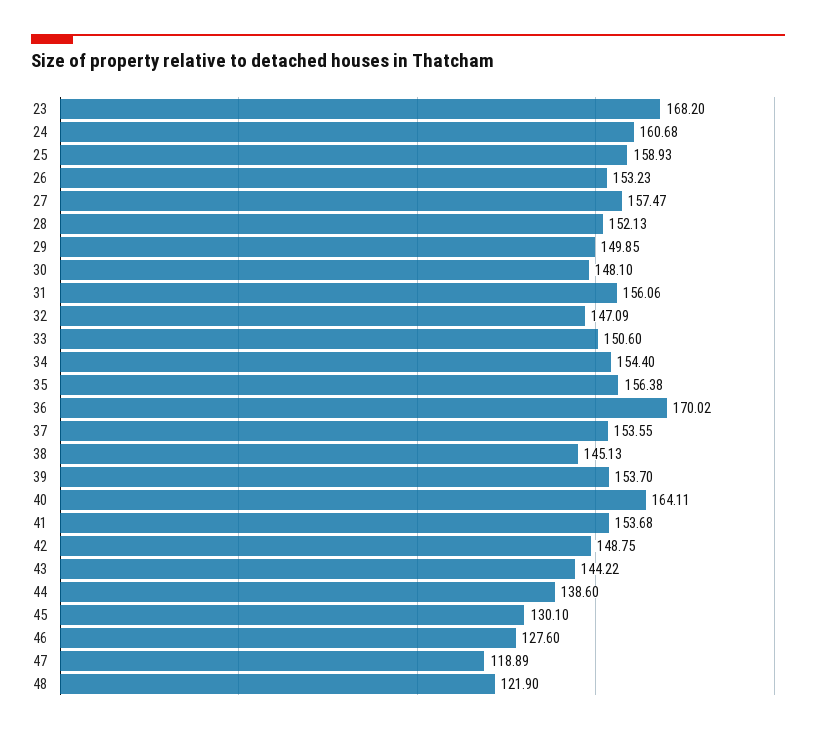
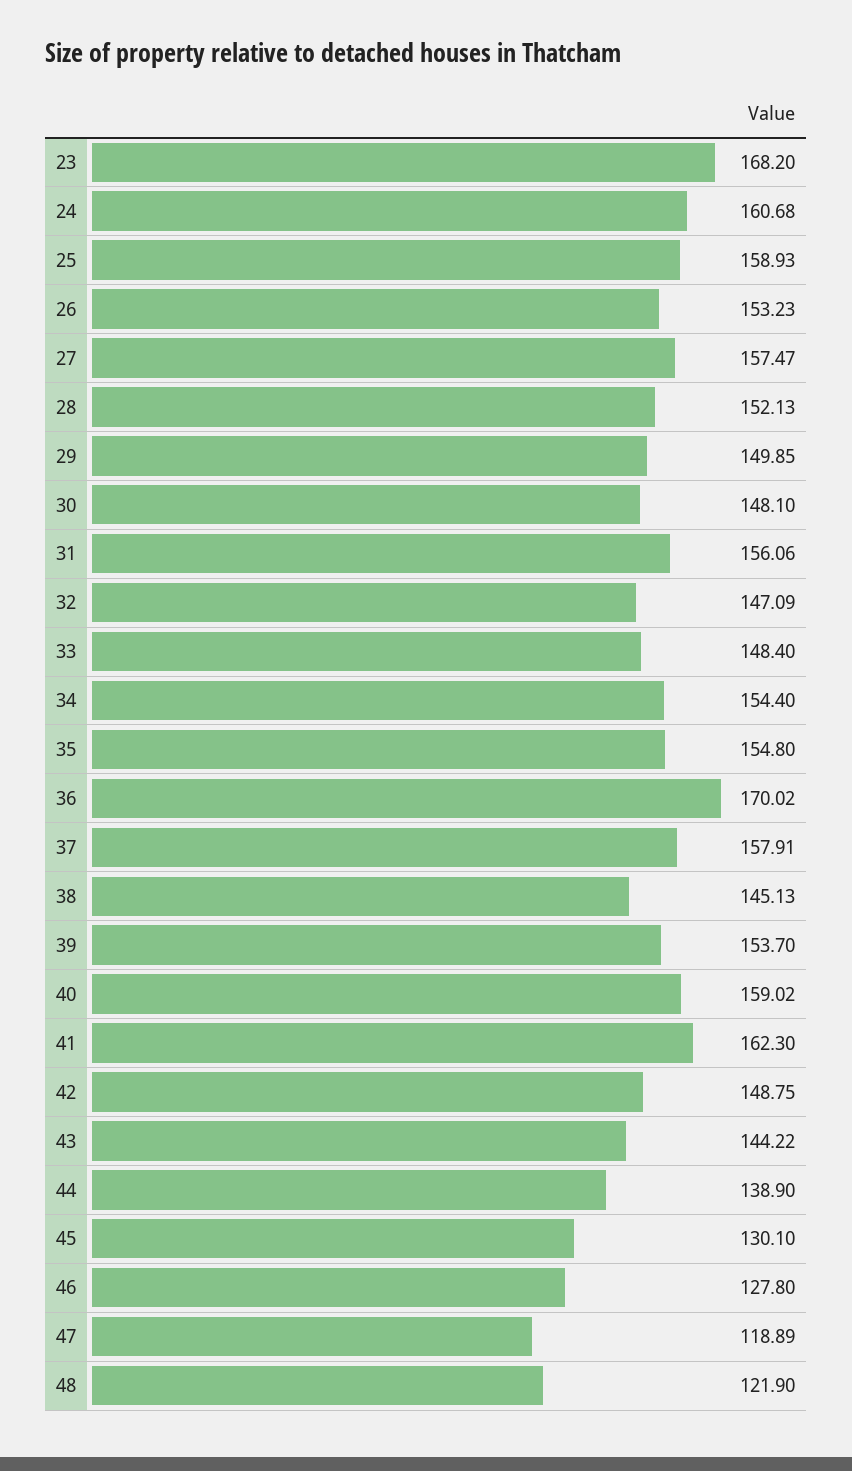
  {
    "23": 168.2,
    "24": 160.68,
    "25": 158.93,
    "26": 153.23,
    "27": 157.47,
    "28": 152.13,
    "29": 149.85,
    "30": 148.1,
    "31": 156.06,
    "32": 147.09,
-   "33": 150.6,
+   "33": 148.4,
    "34": 154.4,
-   "35": 156.38,
+   "35": 154.8,
    "36": 170.02,
-   "37": 153.55,
+   "37": 157.91,
    "38": 145.13,
    "39": 153.7,
-   "40": 164.11,
+   "40": 159.02,
-   "41": 153.68,
+   "41": 162.3,
    "42": 148.75,
    "43": 144.22,
-   "44": 138.6,
+   "44": 138.9,
    "45": 130.1,
-   "46": 127.6,
+   "46": 127.8,
    "47": 118.89,
    "48": 121.9
  }

